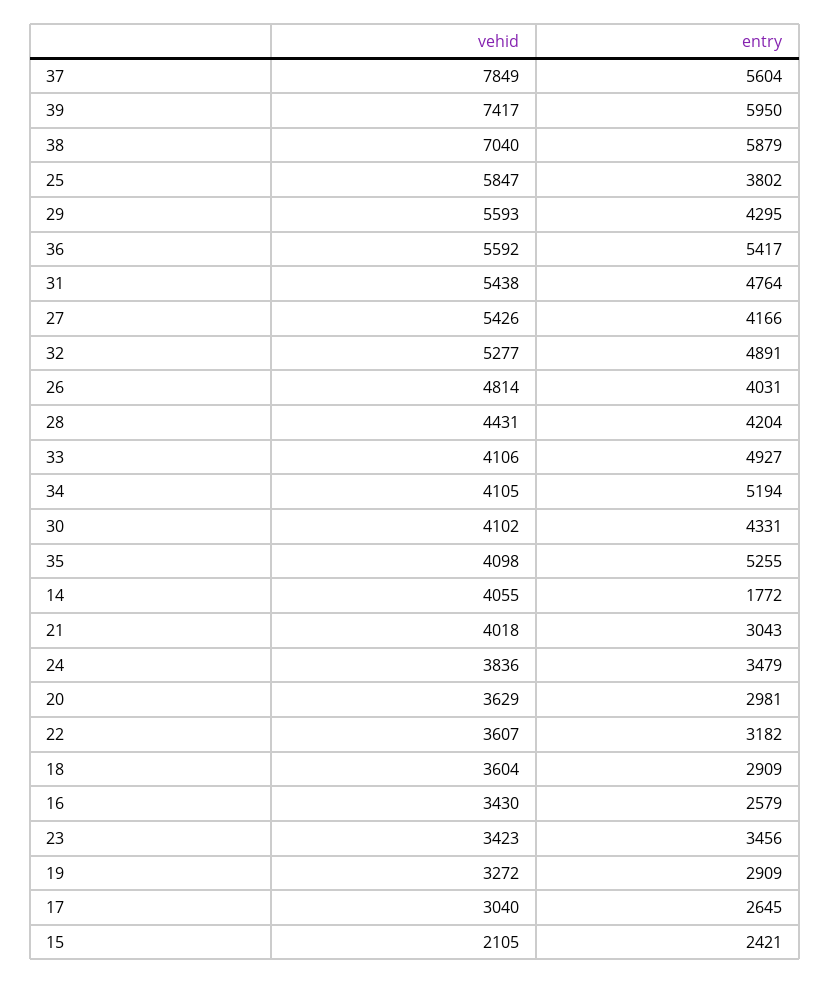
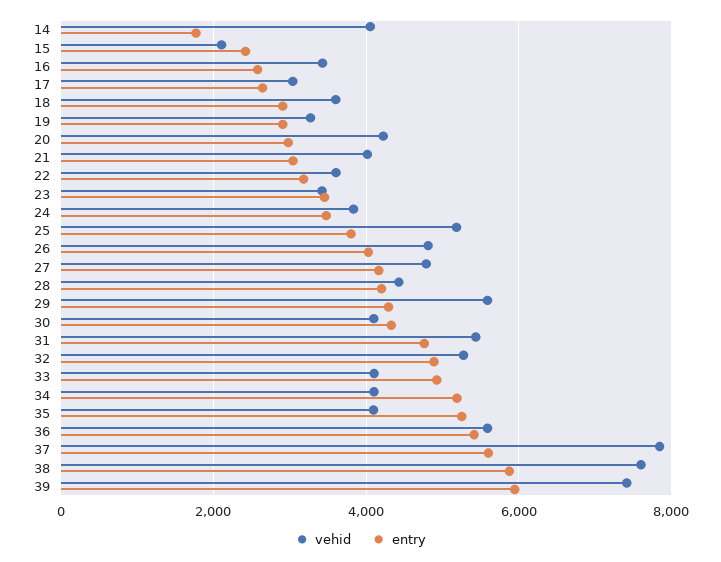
  {
    "vehid": {
      "37": 7849,
      "39": 7417,
-     "38": 7040,
+     "38": 7600,
-     "25": 5847,
+     "25": 5200,
      "29": 5593,
      "36": 5592,
      "31": 5438,
-     "27": 5426,
+     "27": 4800,
      "32": 5277,
      "26": 4814,
      "28": 4431,
      "33": 4106,
      "34": 4105,
      "30": 4102,
      "35": 4098,
      "14": 4055,
      "21": 4018,
      "24": 3836,
-     "20": 3629,
+     "20": 4200,
      "22": 3607,
      "18": 3604,
      "16": 3430,
      "23": 3423,
      "19": 3272,
      "17": 3040,
      "15": 2105
    },
    "entry": {
      "37": 5604,
      "39": 5950,
      "38": 5879,
      "25": 3802,
      "29": 4295,
      "36": 5417,
      "31": 4764,
      "27": 4166,
      "32": 4891,
      "26": 4031,
      "28": 4204,
      "33": 4927,
      "34": 5194,
      "30": 4331,
      "35": 5255,
      "14": 1772,
      "21": 3043,
      "24": 3479,
      "20": 2981,
      "22": 3182,
      "18": 2909,
      "16": 2579,
      "23": 3456,
      "19": 2909,
      "17": 2645,
      "15": 2421
    }
  }

